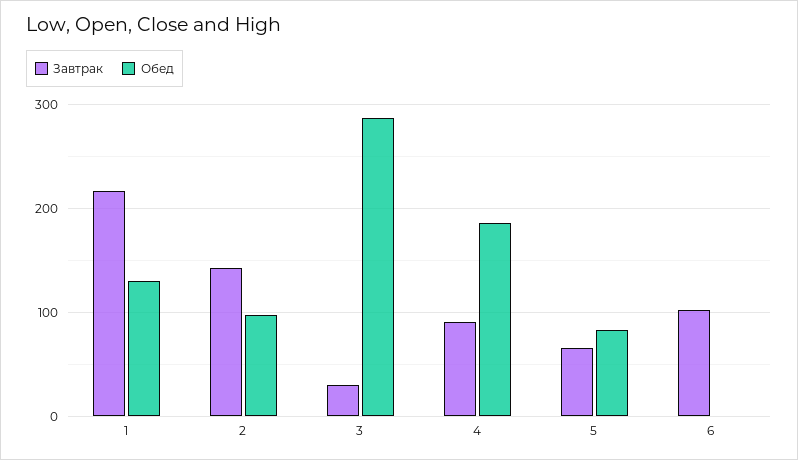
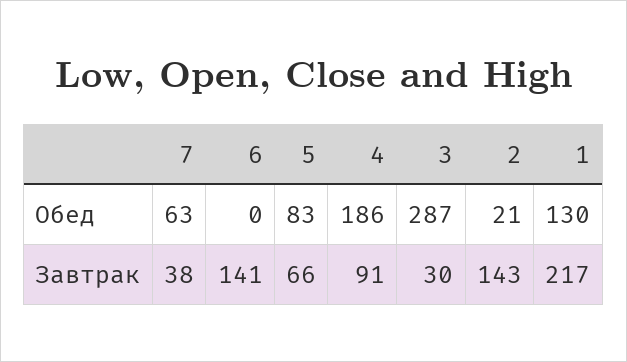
  {
    "Завтрак": {
      "1": 217,
      "2": 143,
      "3": 30,
      "4": 91,
      "5": 66,
-     "6": 100
+     "6": 141,
+     "7": 38
    },
    "Обед": {
      "1": 130,
-     "2": 100,
+     "2": 21,
      "3": 287,
      "4": 186,
      "5": 83,
-     "6": 0
+     "6": 0,
+     "7": 63
    }
  }

